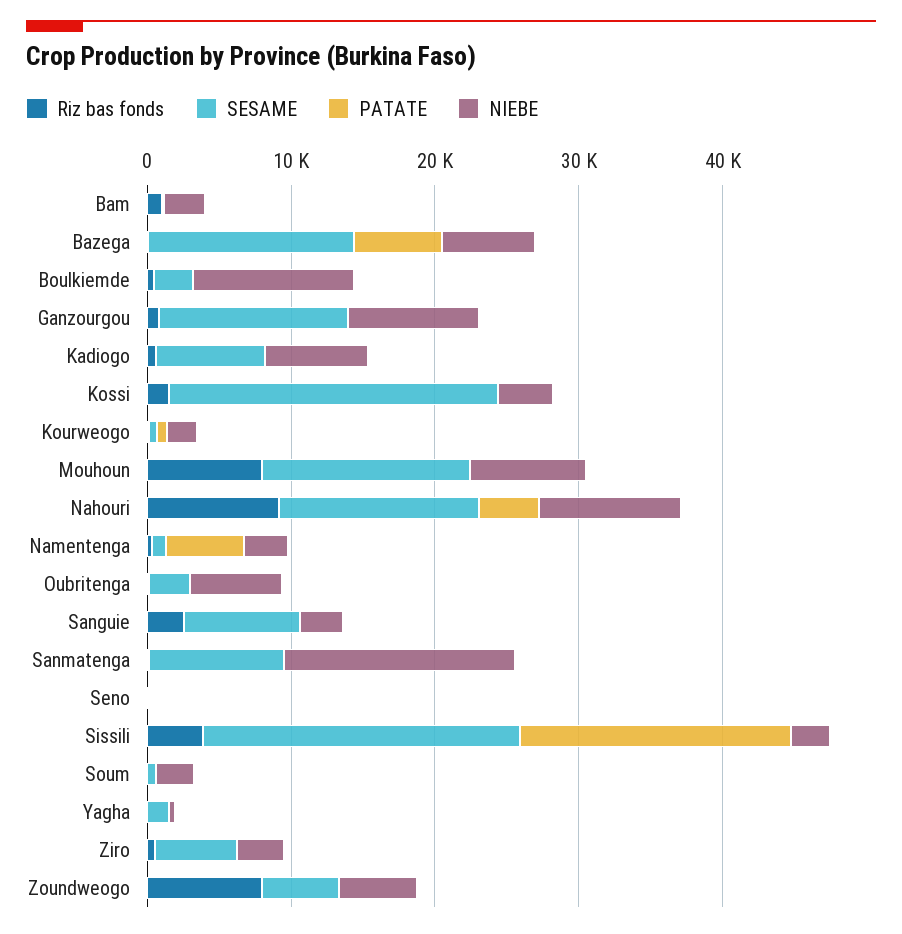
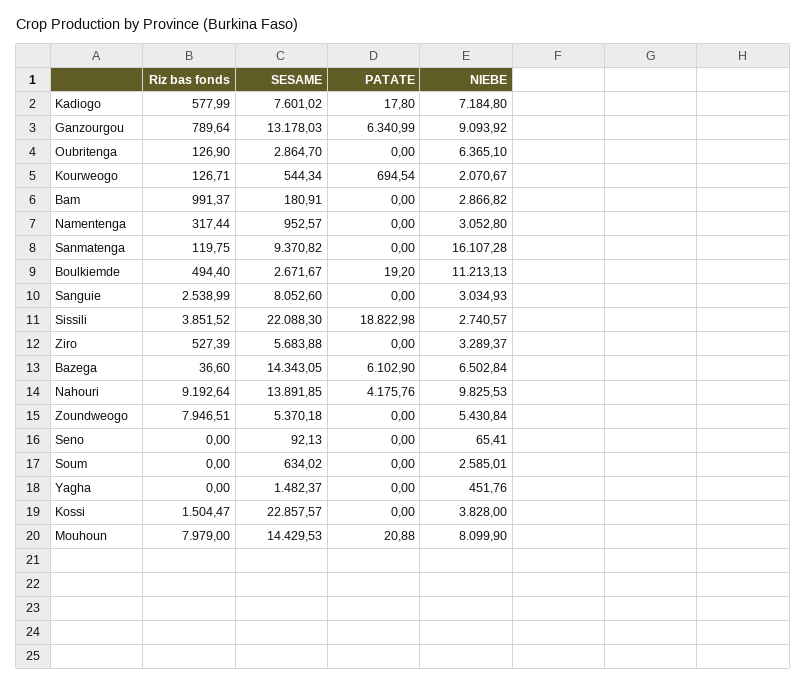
  {
    "Riz bas fonds": {
      "Bam": 991.37,
      "Bazega": 36.6,
      "Boulkiemde": 494.4,
      "Ganzourgou": 789.64,
      "Kadiogo": 577.99,
      "Kossi": 1504.47,
      "Kourweogo": 126.71,
      "Mouhoun": 7979,
      "Nahouri": 9192.64,
      "Namentenga": 317.44,
      "Oubritenga": 126.9,
      "Sanguie": 2538.99,
      "Sanmatenga": 119.75,
      "Seno": 0,
      "Sissili": 3851.52,
      "Soum": 0,
      "Yagha": 0,
      "Ziro": 527.39,
      "Zoundweogo": 7946.51
    },
    "SESAME": {
      "Bam": 180.91,
      "Bazega": 14343.05,
      "Boulkiemde": 2671.67,
      "Ganzourgou": 13178.03,
      "Kadiogo": 7601.02,
      "Kossi": 22857.57,
      "Kourweogo": 544.34,
      "Mouhoun": 14429.53,
      "Nahouri": 13891.85,
      "Namentenga": 952.57,
      "Oubritenga": 2864.7,
      "Sanguie": 8052.6,
      "Sanmatenga": 9370.82,
      "Seno": 92.13,
      "Sissili": 22088.3,
      "Soum": 634.02,
      "Yagha": 1482.37,
      "Ziro": 5683.88,
      "Zoundweogo": 5370.18
    },
    "PATATE": {
      "Bam": 0,
      "Bazega": 6102.9,
      "Boulkiemde": 19.2,
-     "Ganzourgou": 0,
+     "Ganzourgou": 6340.99,
      "Kadiogo": 17.8,
      "Kossi": 0,
      "Kourweogo": 694.54,
      "Mouhoun": 20.88,
      "Nahouri": 4175.76,
-     "Namentenga": 6000,
+     "Namentenga": 0,
      "Oubritenga": 0,
      "Sanguie": 0,
      "Sanmatenga": 0,
      "Seno": 0,
      "Sissili": 18822.98,
      "Soum": 0,
      "Yagha": 0,
      "Ziro": 0,
      "Zoundweogo": 0
    },
    "NIEBE": {
      "Bam": 2866.82,
      "Bazega": 6502.84,
      "Boulkiemde": 11213.13,
      "Ganzourgou": 9093.92,
      "Kadiogo": 7184.8,
      "Kossi": 3828,
      "Kourweogo": 2070.67,
      "Mouhoun": 8099.9,
      "Nahouri": 9825.53,
      "Namentenga": 3052.8,
      "Oubritenga": 6365.1,
      "Sanguie": 3034.93,
      "Sanmatenga": 16107.28,
      "Seno": 65.41,
      "Sissili": 2740.57,
      "Soum": 2585.01,
      "Yagha": 451.76,
      "Ziro": 3289.37,
      "Zoundweogo": 5430.84
    }
  }

